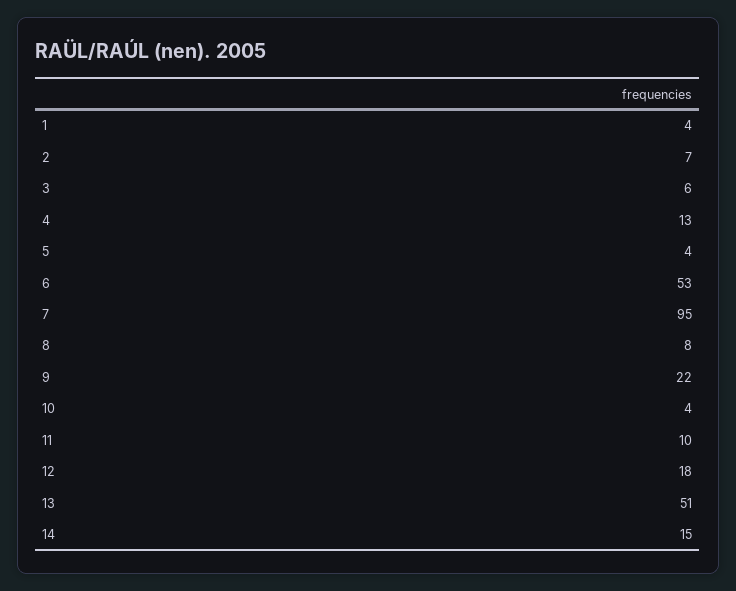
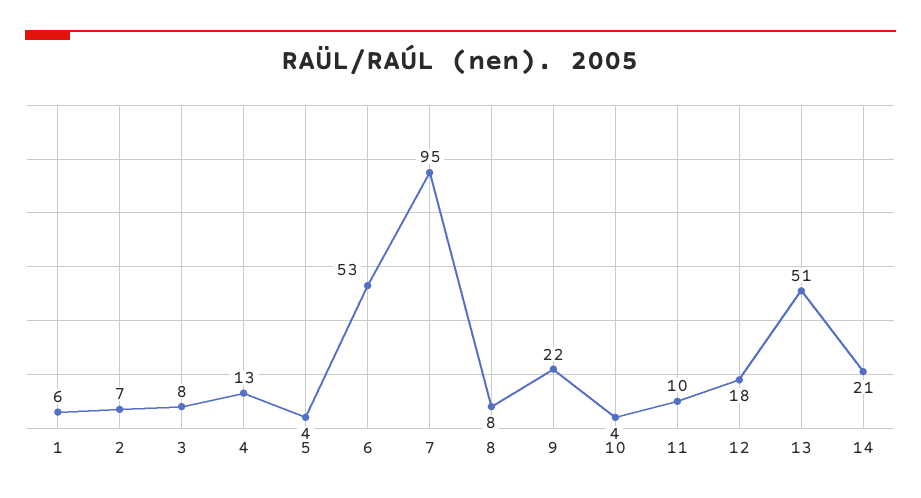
  {
-   "1": 4,
+   "1": 6,
    "2": 7,
-   "3": 6,
+   "3": 8,
    "4": 13,
    "5": 4,
    "6": 53,
    "7": 95,
    "8": 8,
    "9": 22,
    "10": 4,
    "11": 10,
    "12": 18,
    "13": 51,
-   "14": 15
+   "14": 21
  }

